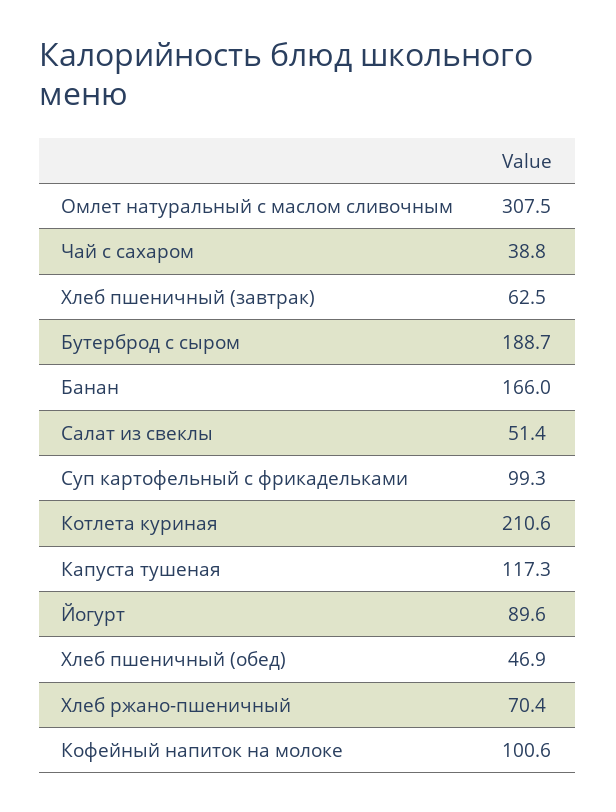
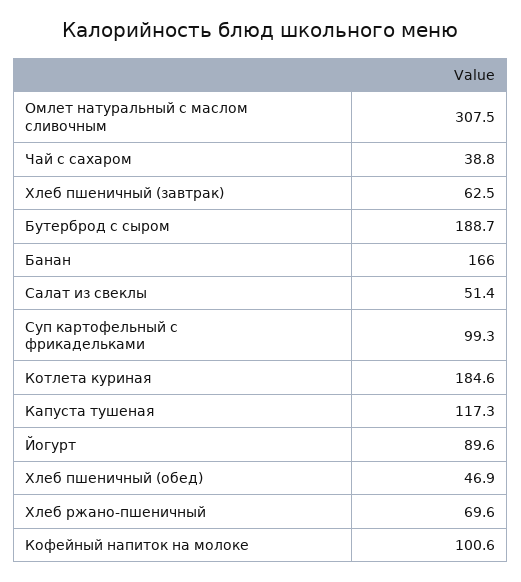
  {
    "Омлет натуральный с маслом сливочным": 307.5,
    "Чай с сахаром": 38.8,
    "Хлеб пшеничный (завтрак)": 62.5,
    "Бутерброд с сыром": 188.7,
    "Банан": 166,
    "Салат из свеклы": 51.4,
    "Суп картофельный с фрикадельками": 99.3,
-   "Котлета куриная": 210.6,
+   "Котлета куриная": 184.6,
    "Капуста тушеная": 117.3,
    "Йогурт": 89.6,
    "Хлеб пшеничный (обед)": 46.9,
-   "Хлеб ржано-пшеничный": 70.4,
+   "Хлеб ржано-пшеничный": 69.6,
    "Кофейный напиток на молоке": 100.6
  }

